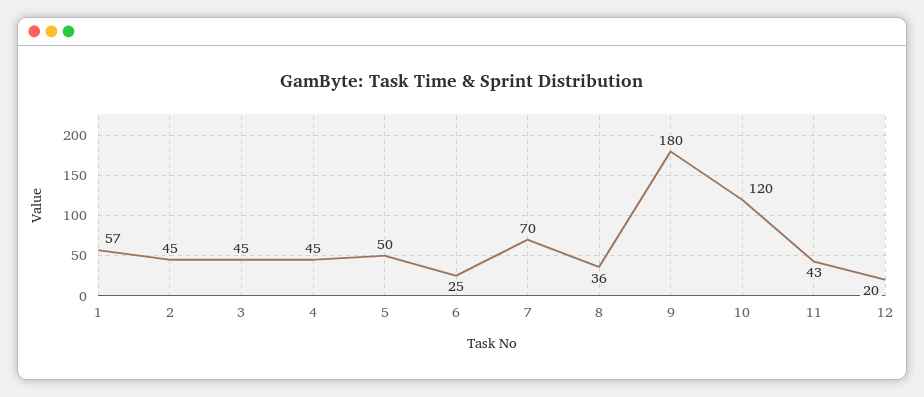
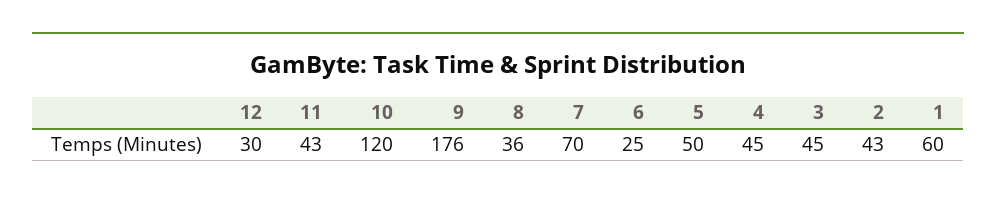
  {
-   "1": 57,
+   "1": 60,
-   "2": 45,
+   "2": 43,
    "3": 45,
    "4": 45,
    "5": 50,
    "6": 25,
    "7": 70,
    "8": 36,
-   "9": 180,
+   "9": 176,
    "10": 120,
    "11": 43,
-   "12": 20
+   "12": 30
  }

